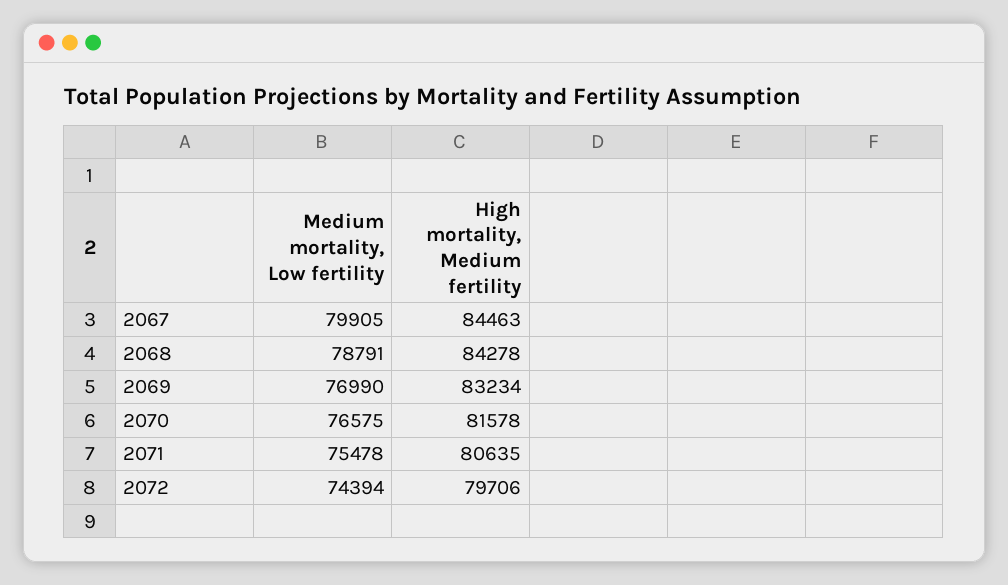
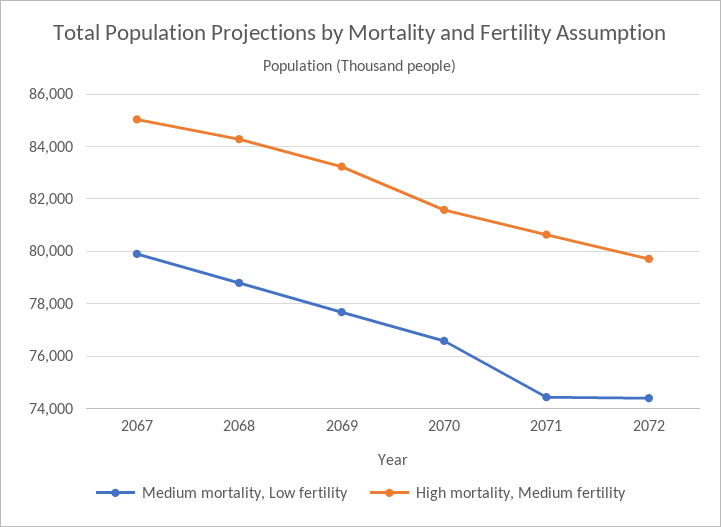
  {
    "Medium mortality, Low fertility": {
      "2067": 79905,
      "2068": 78791,
-     "2069": 76990,
+     "2069": 77750,
      "2070": 76575,
-     "2071": 75478,
+     "2071": 74500,
      "2072": 74394
    },
    "High mortality, Medium fertility": {
-     "2067": 84463,
+     "2067": 85000,
      "2068": 84278,
      "2069": 83234,
      "2070": 81578,
      "2071": 80635,
      "2072": 79706
    }
  }

